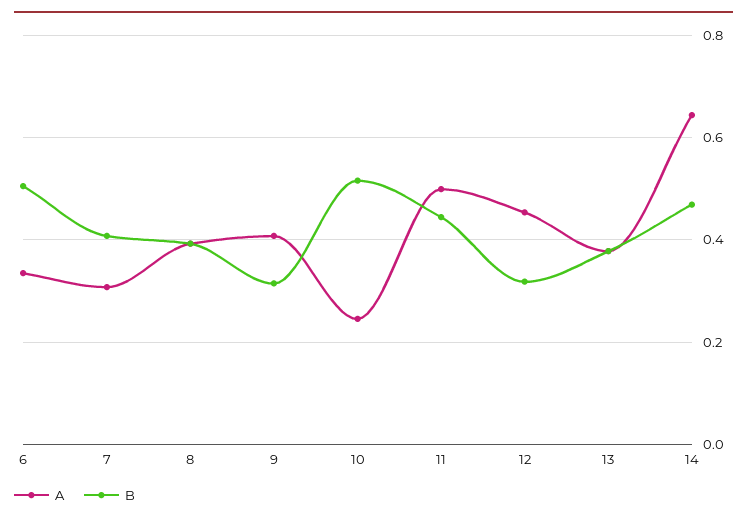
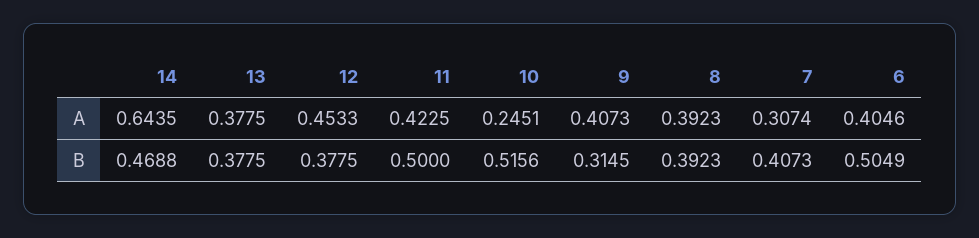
  {
    "A": {
-     "6": 0.34,
+     "6": 0.4046,
      "7": 0.3074,
      "8": 0.3923,
      "9": 0.4073,
      "10": 0.2451,
-     "11": 0.5,
+     "11": 0.4225,
      "12": 0.4533,
      "13": 0.3775,
      "14": 0.6435
    },
    "B": {
      "6": 0.5049,
      "7": 0.4073,
      "8": 0.3923,
      "9": 0.3145,
      "10": 0.5156,
-     "11": 0.44,
+     "11": 0.5,
-     "12": 0.32,
+     "12": 0.3775,
      "13": 0.3775,
      "14": 0.4688
    }
  }

